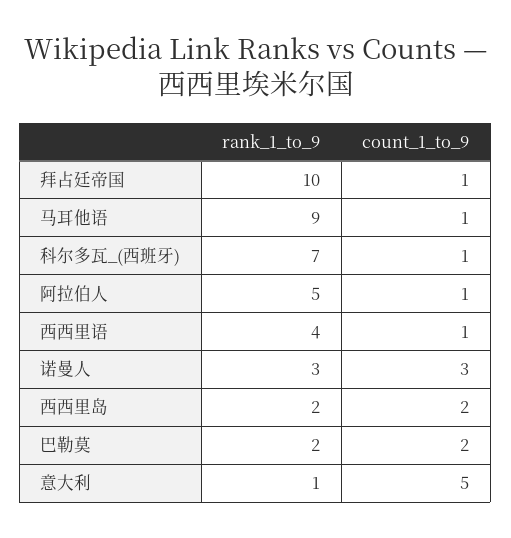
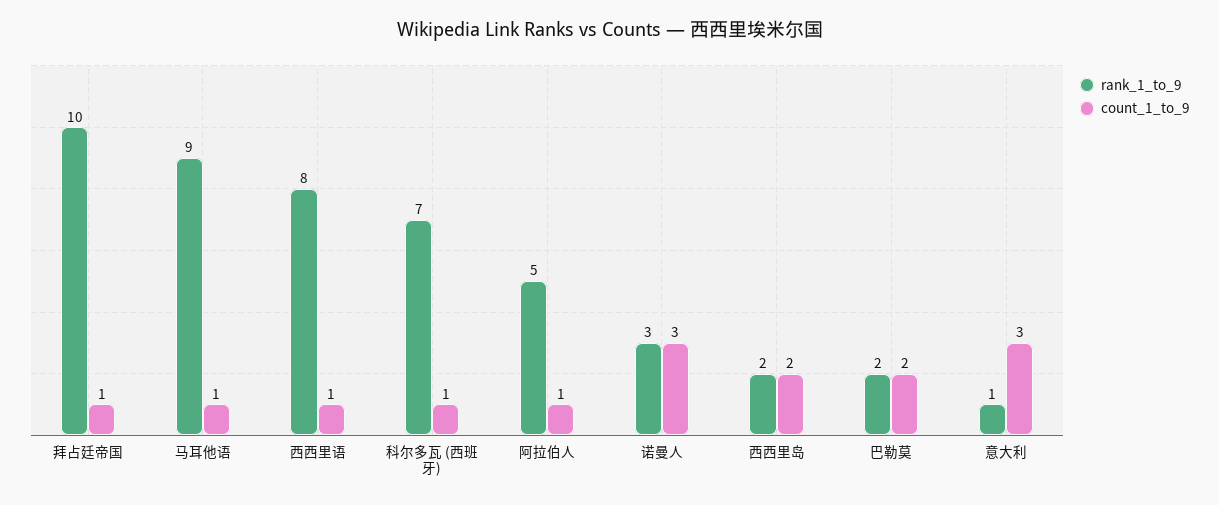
  {
    "rank_1_to_9": {
      "拜占廷帝国": 10,
      "马耳他语": 9,
      "科尔多瓦_(西班牙)": 7,
      "阿拉伯人": 5,
-     "西西里语": 4,
+     "西西里语": 8,
      "诺曼人": 3,
      "西西里岛": 2,
      "巴勒莫": 2,
      "意大利": 1
    },
    "count_1_to_9": {
      "拜占廷帝国": 1,
      "马耳他语": 1,
      "科尔多瓦_(西班牙)": 1,
      "阿拉伯人": 1,
      "西西里语": 1,
      "诺曼人": 3,
      "西西里岛": 2,
      "巴勒莫": 2,
-     "意大利": 5
+     "意大利": 3
    }
  }

